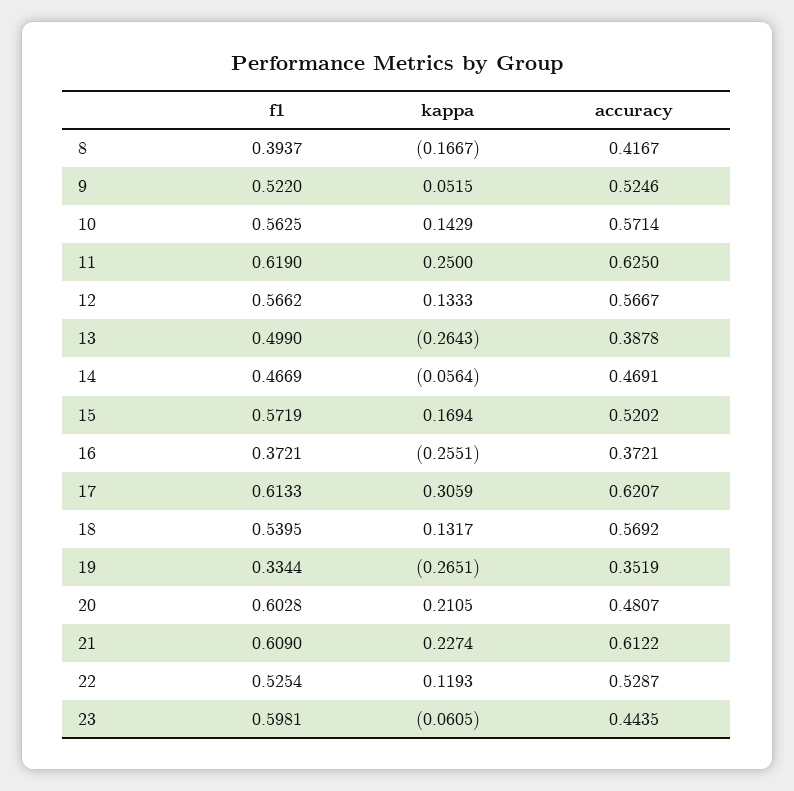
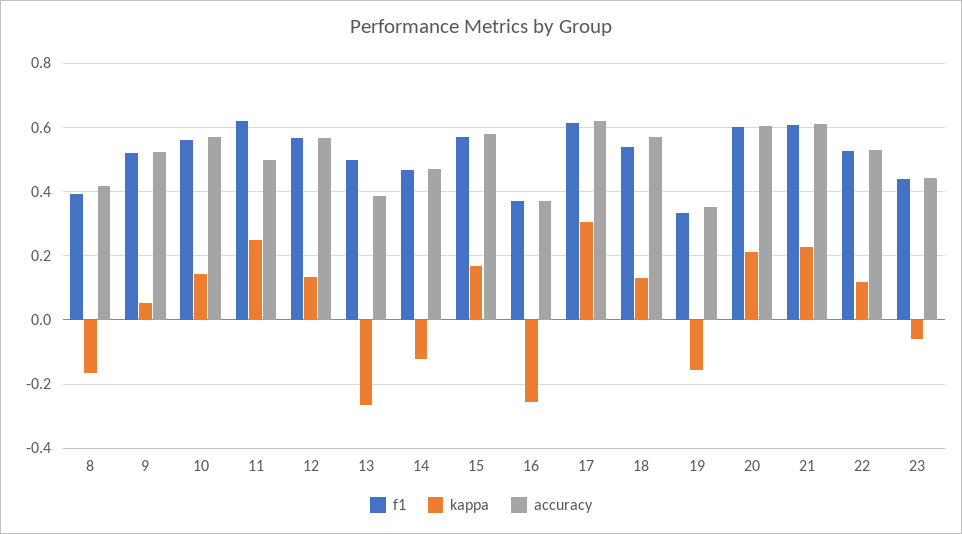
  {
    "f1": {
      "8": 0.3937,
      "9": 0.522,
      "10": 0.5625,
      "11": 0.619,
      "12": 0.5662,
      "13": 0.499,
      "14": 0.4669,
      "15": 0.5719,
      "16": 0.3721,
      "17": 0.6133,
      "18": 0.5395,
      "19": 0.3344,
      "20": 0.6028,
      "21": 0.609,
      "22": 0.5254,
-     "23": 0.5981
+     "23": 0.44
    },
    "kappa": {
      "8": -0.1667,
      "9": 0.0515,
      "10": 0.1429,
      "11": 0.25,
      "12": 0.1333,
      "13": -0.2643,
-     "14": -0.0564,
+     "14": -0.12,
      "15": 0.1694,
      "16": -0.2551,
      "17": 0.3059,
      "18": 0.1317,
-     "19": -0.2651,
+     "19": -0.16,
      "20": 0.2105,
      "21": 0.2274,
      "22": 0.1193,
      "23": -0.0605
    },
    "accuracy": {
      "8": 0.4167,
      "9": 0.5246,
      "10": 0.5714,
-     "11": 0.625,
+     "11": 0.5,
      "12": 0.5667,
      "13": 0.3878,
      "14": 0.4691,
-     "15": 0.5202,
+     "15": 0.58,
      "16": 0.3721,
      "17": 0.6207,
      "18": 0.5692,
      "19": 0.3519,
-     "20": 0.4807,
+     "20": 0.6,
      "21": 0.6122,
      "22": 0.5287,
      "23": 0.4435
    }
  }

